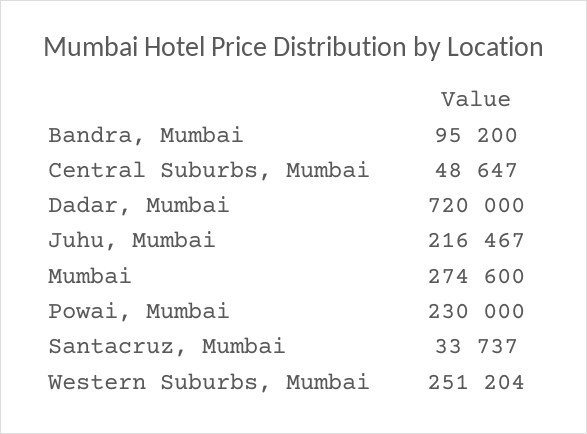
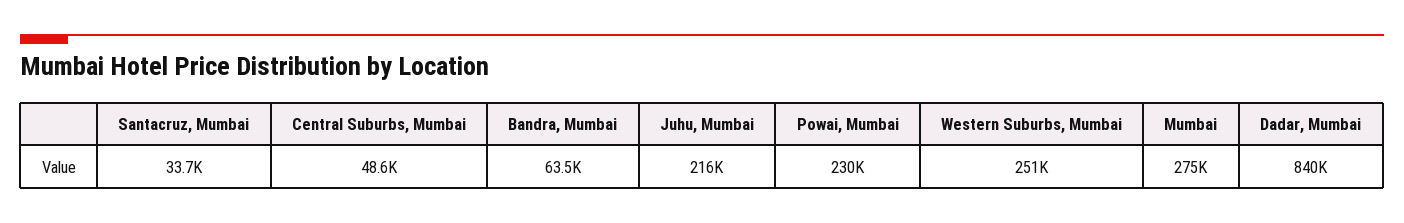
  {
-   "Bandra, Mumbai": 95200,
+   "Bandra, Mumbai": 63500,
    "Central Suburbs, Mumbai": 48647,
-   "Dadar, Mumbai": 720000,
+   "Dadar, Mumbai": 840000,
    "Juhu, Mumbai": 216467,
    "Mumbai": 274600,
    "Powai, Mumbai": 230000,
    "Santacruz, Mumbai": 33737,
    "Western Suburbs, Mumbai": 251204
  }

